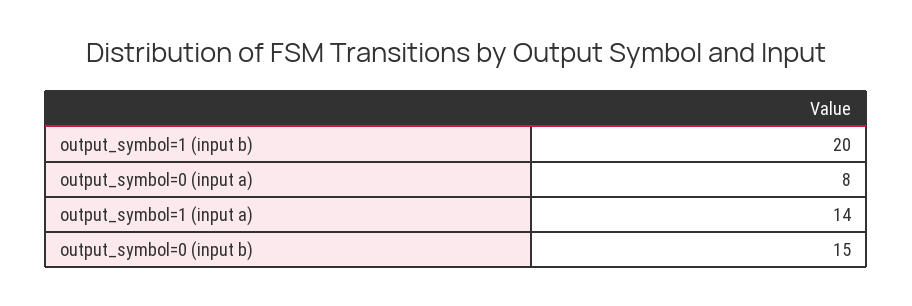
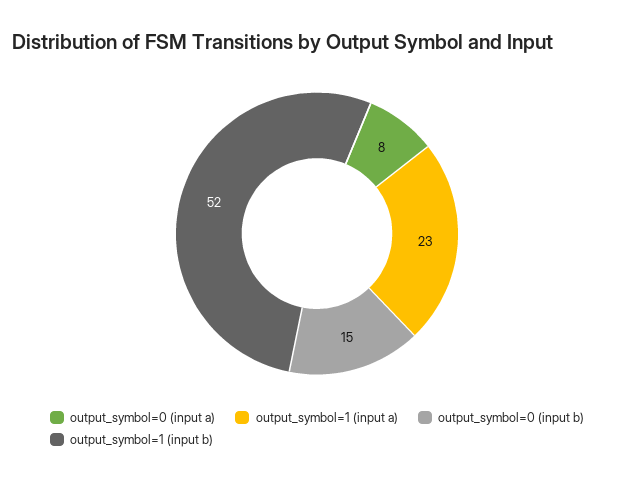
  {
-   "output_symbol=1 (input b)": 20,
+   "output_symbol=1 (input b)": 52,
    "output_symbol=0 (input a)": 8,
-   "output_symbol=1 (input a)": 14,
+   "output_symbol=1 (input a)": 23,
    "output_symbol=0 (input b)": 15
  }

